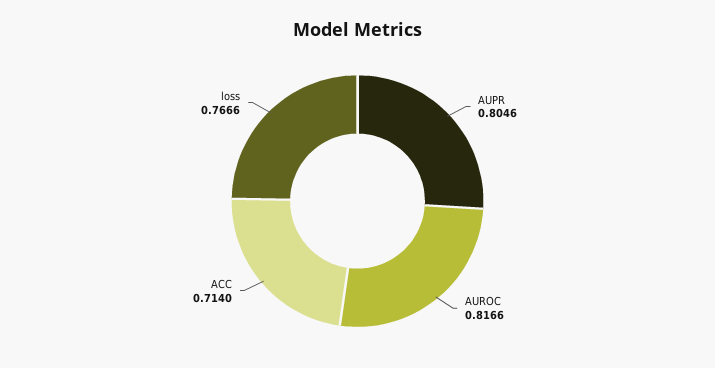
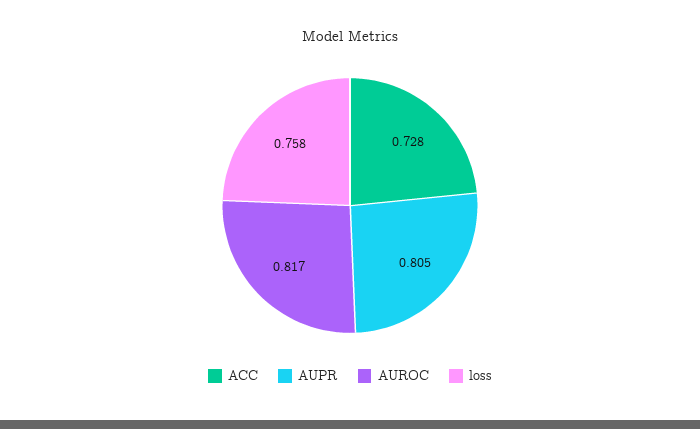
  {
    "AUPR": 0.8046,
    "AUROC": 0.8166,
-   "ACC": 0.714,
+   "ACC": 0.728,
-   "loss": 0.7666
+   "loss": 0.758
  }

